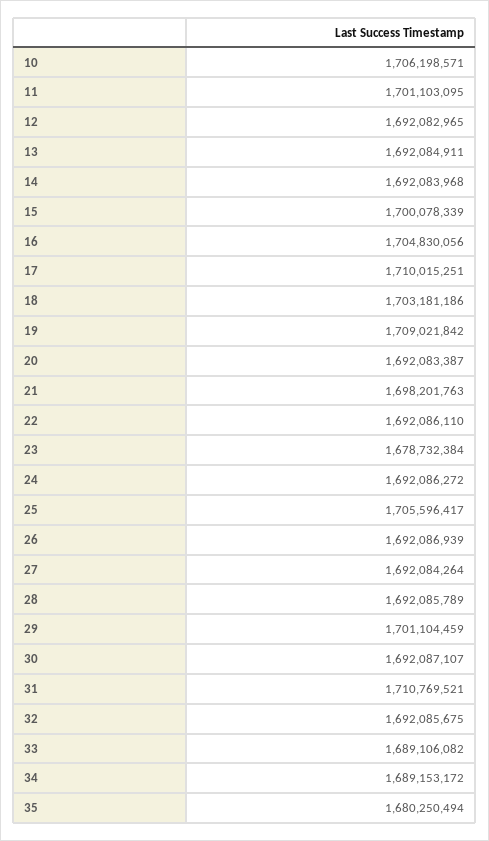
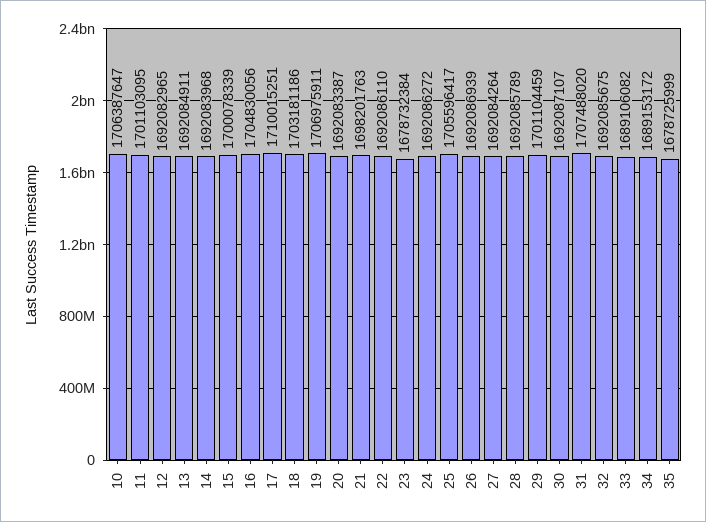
  {
-   "10": 1706198571,
+   "10": 1706387647,
    "11": 1701103095,
    "12": 1692082965,
    "13": 1692084911,
    "14": 1692083968,
    "15": 1700078339,
    "16": 1704830056,
    "17": 1710015251,
    "18": 1703181186,
-   "19": 1709021842,
+   "19": 1706975911,
    "20": 1692083387,
    "21": 1698201763,
    "22": 1692086110,
    "23": 1678732384,
    "24": 1692086272,
    "25": 1705596417,
    "26": 1692086939,
    "27": 1692084264,
    "28": 1692085789,
    "29": 1701104459,
    "30": 1692087107,
-   "31": 1710769521,
+   "31": 1707488020,
    "32": 1692085675,
    "33": 1689106082,
    "34": 1689153172,
-   "35": 1680250494
+   "35": 1678725999
  }

